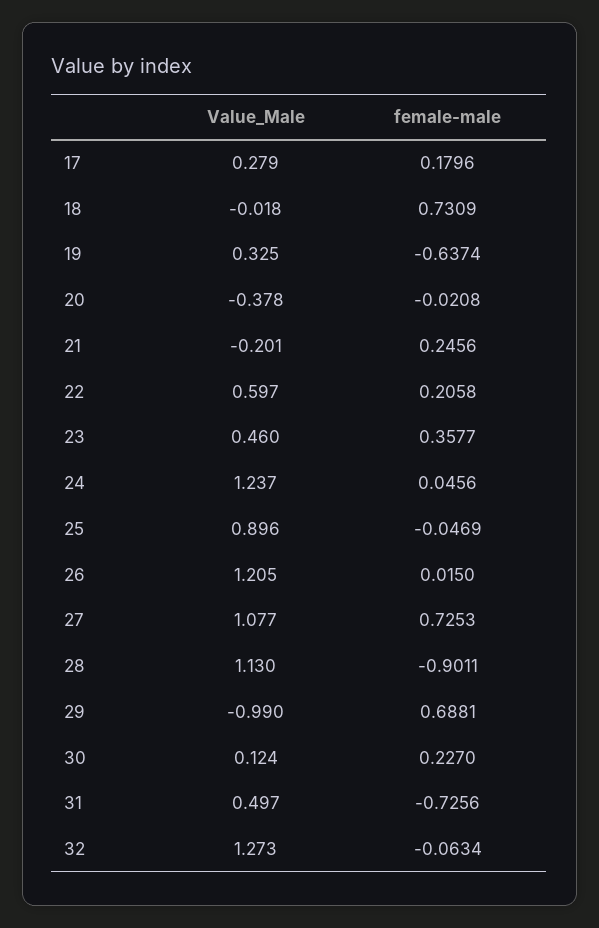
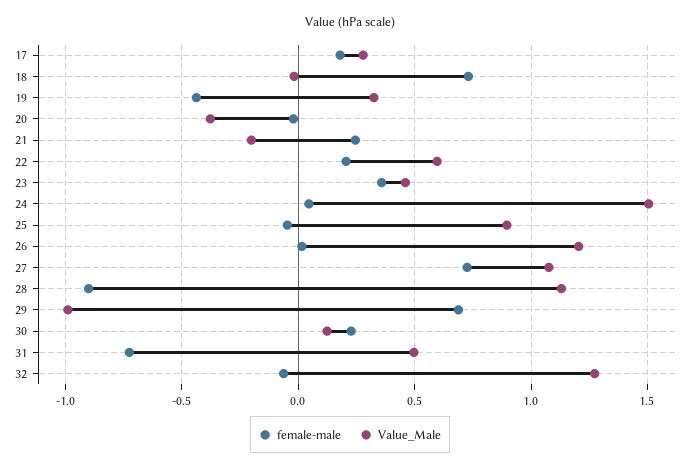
  {
    "Value_Male": {
      "17": 0.279,
      "18": -0.018,
      "19": 0.325,
      "20": -0.378,
      "21": -0.201,
      "22": 0.597,
      "23": 0.46,
-     "24": 1.237,
+     "24": 1.5,
      "25": 0.896,
      "26": 1.205,
      "27": 1.077,
      "28": 1.13,
      "29": -0.99,
      "30": 0.124,
      "31": 0.497,
      "32": 1.273
    },
    "female-male": {
      "17": 0.1796,
      "18": 0.7309,
-     "19": -0.6374,
+     "19": -0.45,
      "20": -0.0208,
      "21": 0.2456,
      "22": 0.2058,
      "23": 0.3577,
      "24": 0.0456,
      "25": -0.0469,
      "26": 0.015,
      "27": 0.7253,
      "28": -0.9011,
      "29": 0.6881,
      "30": 0.227,
      "31": -0.7256,
      "32": -0.0634
    }
  }

